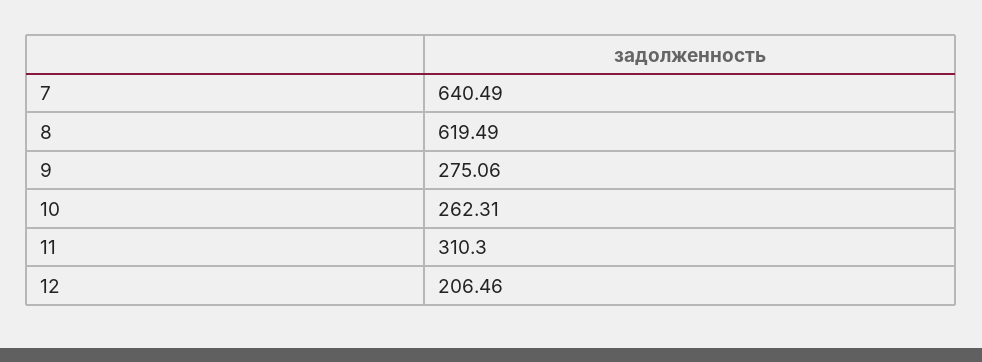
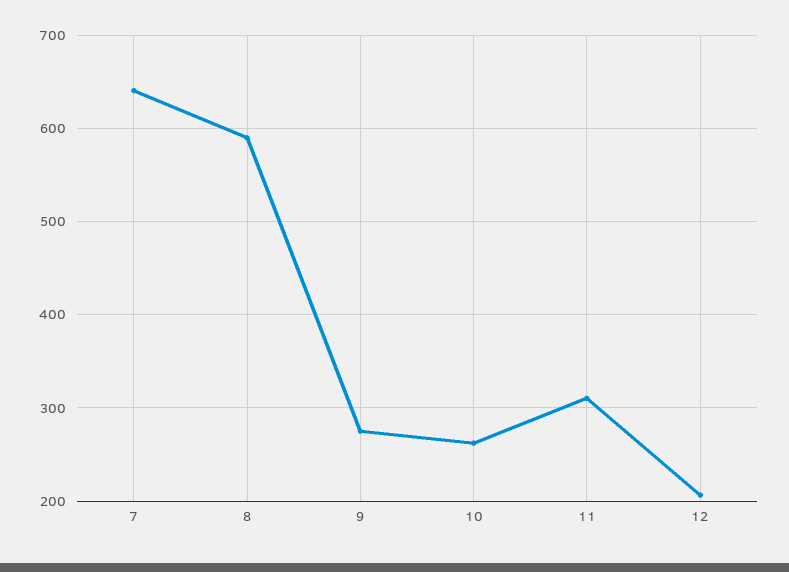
  {
    "7": 640.49,
-   "8": 619.49,
+   "8": 590,
    "9": 275.06,
    "10": 262.31,
    "11": 310.3,
    "12": 206.46
  }

